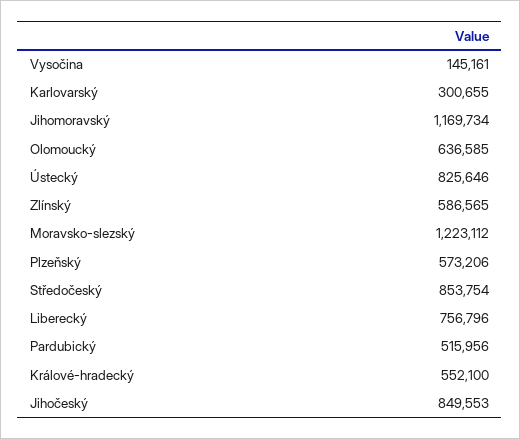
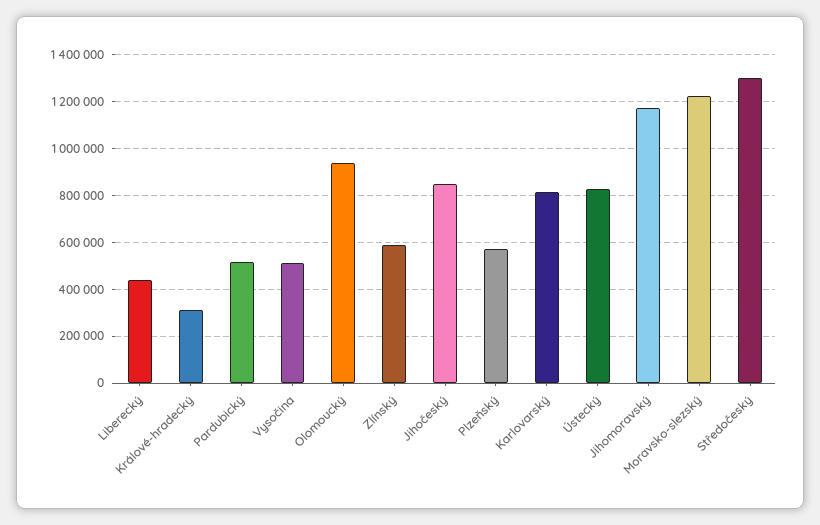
  {
-   "Vysočina": 145161,
+   "Vysočina": 500000,
-   "Karlovarský": 300655,
+   "Karlovarský": 800000,
    "Jihomoravský": 1169734,
-   "Olomoucký": 636585,
+   "Olomoucký": 950000,
    "Ústecký": 825646,
    "Zlínský": 586565,
    "Moravsko-slezský": 1223112,
    "Plzeňský": 573206,
-   "Středočeský": 853754,
+   "Středočeský": 1300000,
-   "Liberecký": 756796,
+   "Liberecký": 450000,
    "Pardubický": 515956,
-   "Králové-hradecký": 552100,
+   "Králové-hradecký": 300000,
    "Jihočeský": 849553
  }

